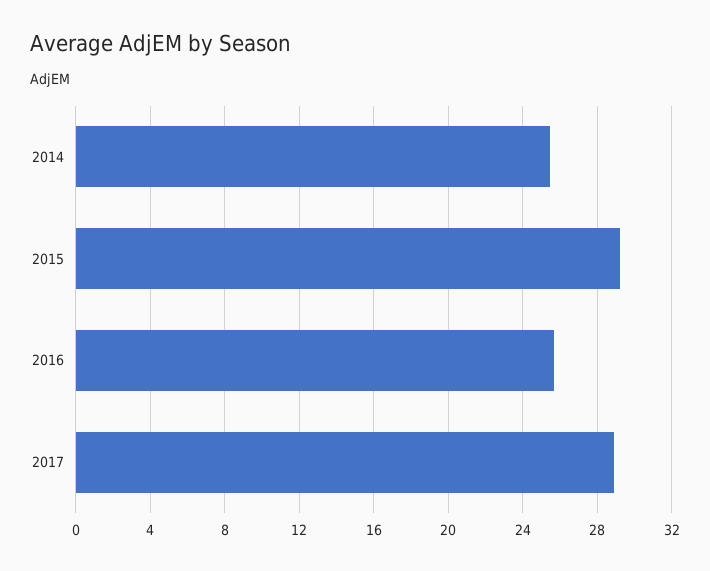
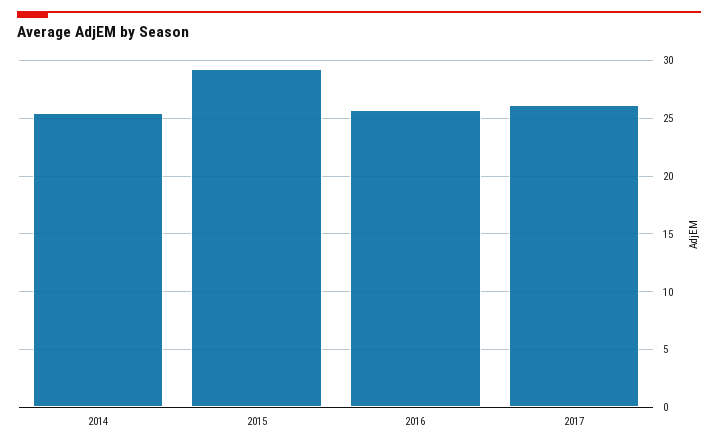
  {
    "2014": 25.5,
    "2015": 29,
    "2016": 25.5,
-   "2017": 29
+   "2017": 26
  }

